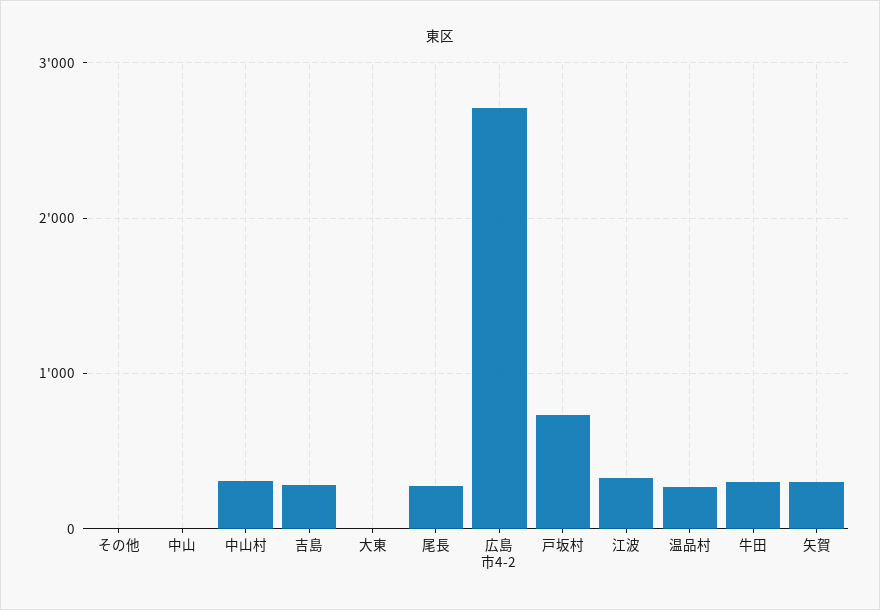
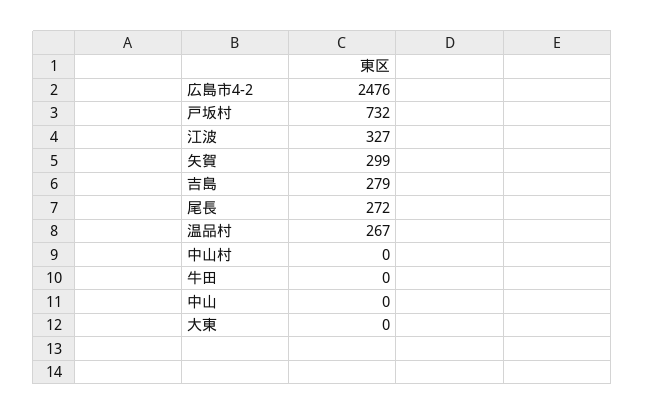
  {
-   "その他": 0,
    "中山": 0,
-   "中山村": 300,
+   "中山村": 0,
    "吉島": 279,
    "大東": 0,
    "尾長": 272,
-   "広島市4-2": 2700,
+   "広島市4-2": 2476,
    "戸坂村": 732,
    "江波": 327,
    "温品村": 267,
-   "牛田": 300,
+   "牛田": 0,
    "矢賀": 299
  }

